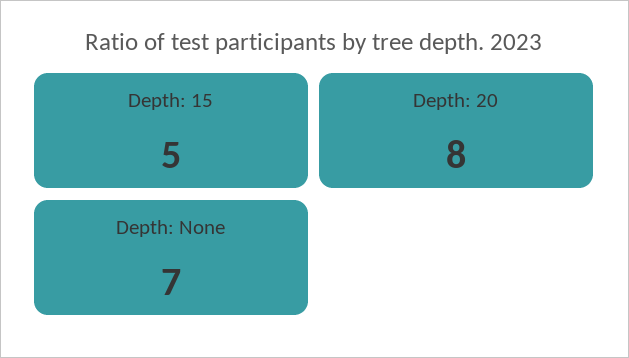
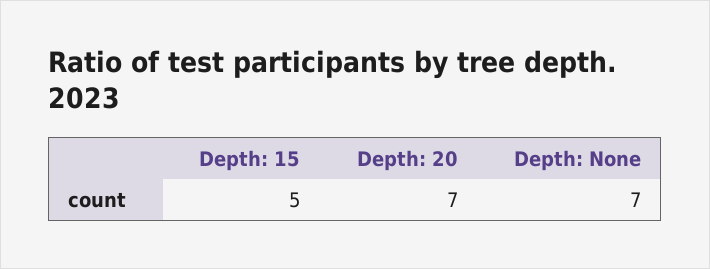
  {
    "Depth: 15": 5,
-   "Depth: 20": 8,
+   "Depth: 20": 7,
    "Depth: None": 7
  }

